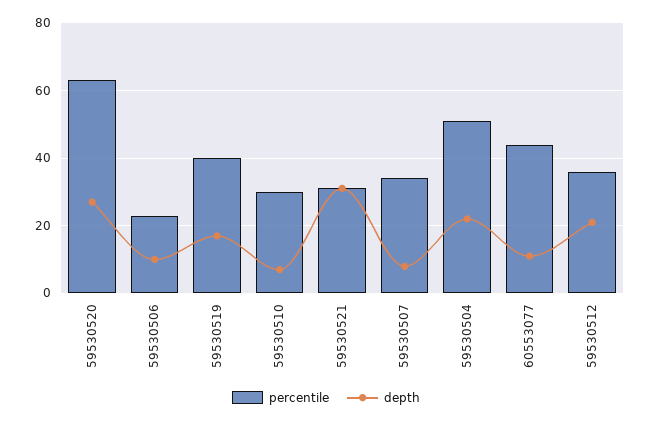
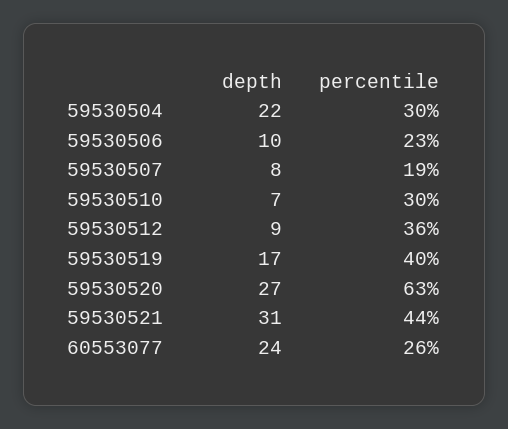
  {
    "percentile": {
      "59530520": 63,
      "59530506": 23,
      "59530519": 40,
      "59530510": 30,
-     "59530521": 30,
+     "59530521": 44,
-     "59530507": 35,
+     "59530507": 19,
-     "59530504": 50,
+     "59530504": 30,
-     "60553077": 45,
+     "60553077": 26,
      "59530512": 36
    },
    "depth": {
      "59530520": 27,
      "59530506": 10,
      "59530519": 17,
      "59530510": 7,
      "59530521": 31,
      "59530507": 8,
      "59530504": 22,
-     "60553077": 10,
+     "60553077": 24,
-     "59530512": 20
+     "59530512": 9
    }
  }

